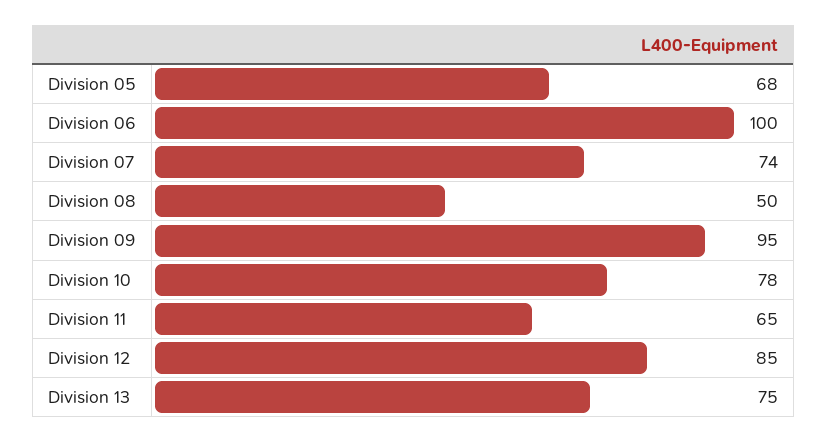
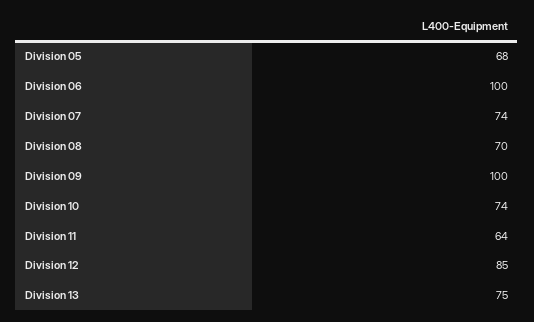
  {
    "Division 05": 68,
    "Division 06": 100,
    "Division 07": 74,
-   "Division 08": 50,
+   "Division 08": 70,
-   "Division 09": 95,
+   "Division 09": 100,
-   "Division 10": 78,
+   "Division 10": 74,
-   "Division 11": 65,
+   "Division 11": 64,
    "Division 12": 85,
    "Division 13": 75
  }

